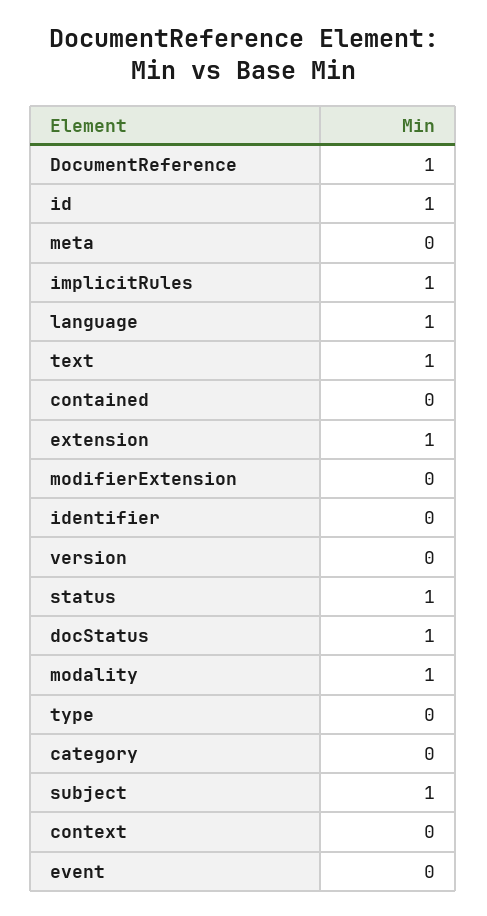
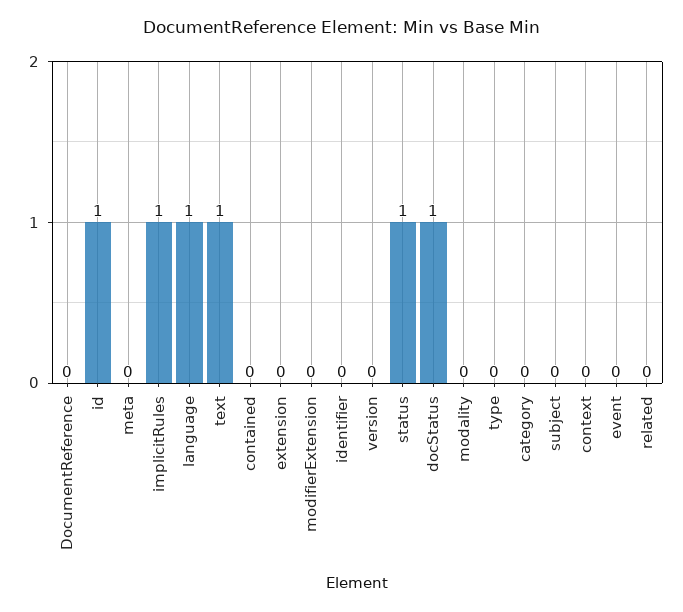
  {
-   "DocumentReference": 1,
+   "DocumentReference": 0,
    "id": 1,
    "meta": 0,
    "implicitRules": 1,
    "language": 1,
    "text": 1,
    "contained": 0,
-   "extension": 1,
+   "extension": 0,
    "modifierExtension": 0,
    "identifier": 0,
    "version": 0,
    "status": 1,
    "docStatus": 1,
-   "modality": 1,
+   "modality": 0,
    "type": 0,
    "category": 0,
-   "subject": 1,
+   "subject": 0,
    "context": 0,
-   "event": 0
+   "event": 0,
+   "related": 0
  }

